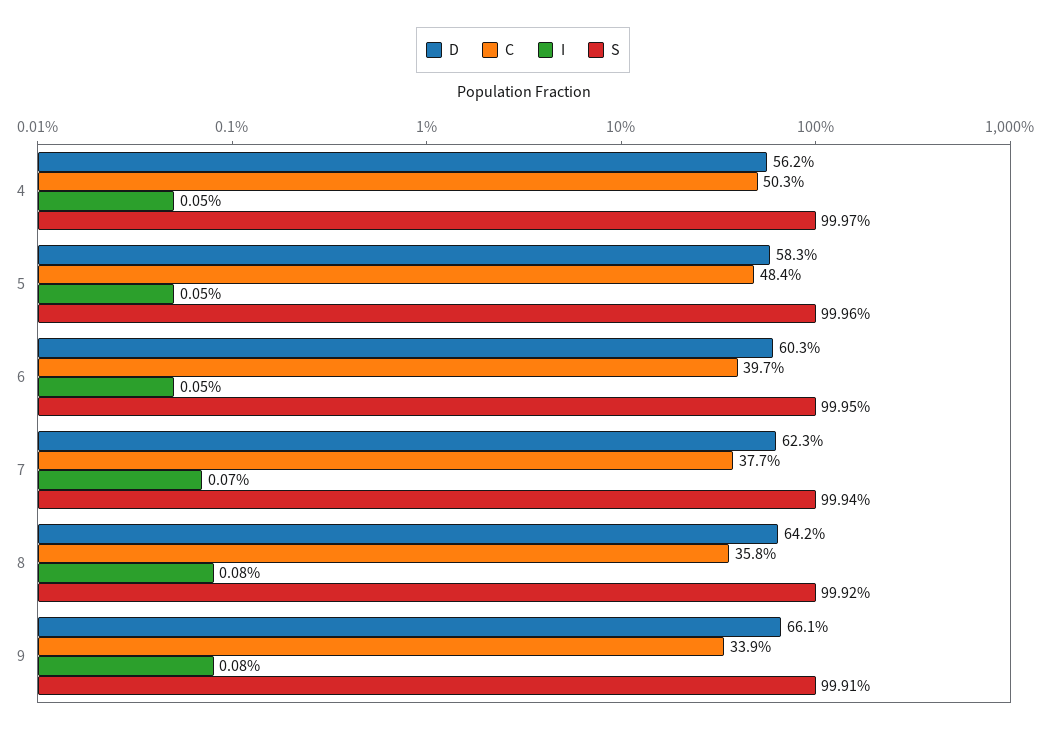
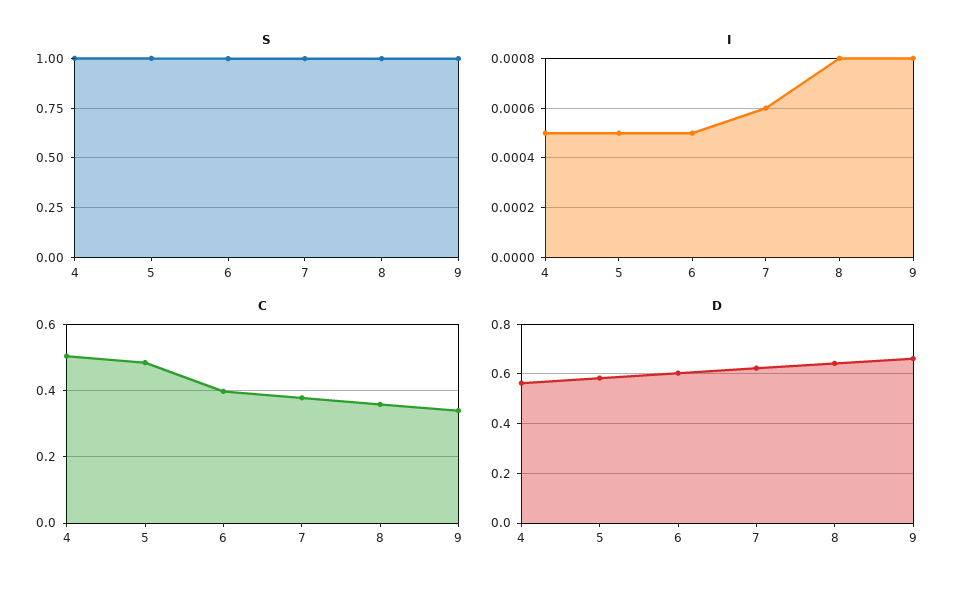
  {
    "D": {
      "4": 0.562,
      "5": 0.583,
      "6": 0.603,
      "7": 0.623,
      "8": 0.642,
      "9": 0.661
    },
    "C": {
      "4": 0.503,
      "5": 0.484,
      "6": 0.397,
      "7": 0.377,
      "8": 0.358,
      "9": 0.339
    },
    "I": {
      "4": 0.0005,
      "5": 0.0005,
      "6": 0.0005,
-     "7": 0.0007,
+     "7": 0.0006,
      "8": 0.0008,
      "9": 0.0008
    },
    "S": {
      "4": 0.9997,
      "5": 0.9996,
      "6": 0.9995,
      "7": 0.9994,
      "8": 0.9992,
      "9": 0.9991
    }
  }

